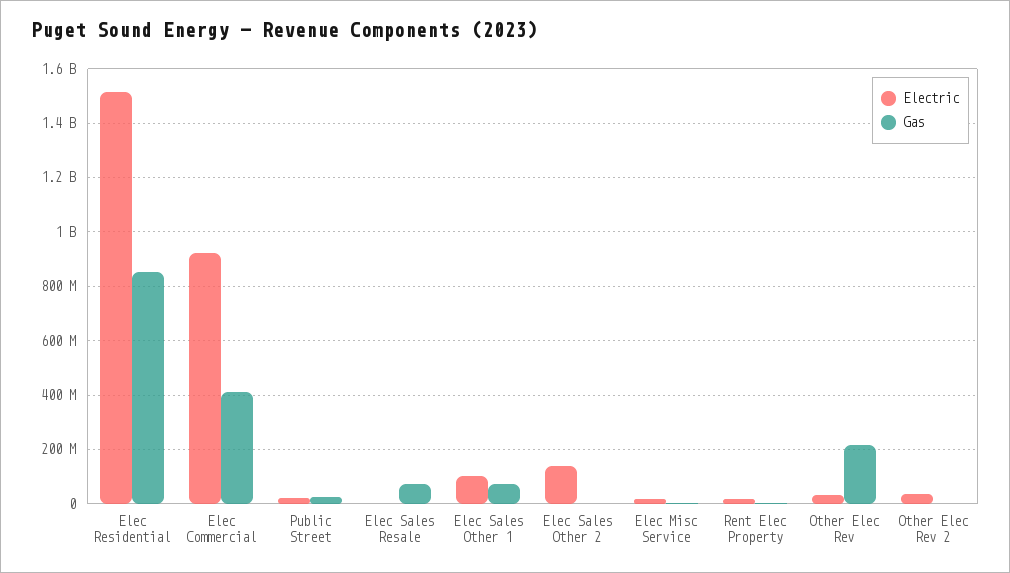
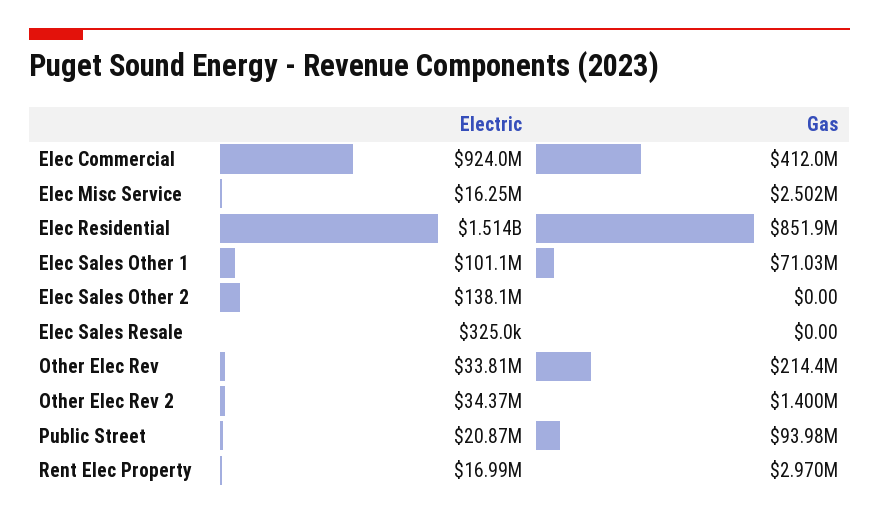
  {
    "Electric": {
      "Elec Residential": 1514000000,
      "Elec Commercial": 924000000,
      "Public Street": 20870000,
      "Elec Sales Resale": 325000,
      "Elec Sales Other 1": 101100000,
      "Elec Sales Other 2": 138100000,
      "Elec Misc Service": 16250000,
      "Rent Elec Property": 16990000,
      "Other Elec Rev": 33810000,
      "Other Elec Rev 2": 34370000
    },
    "Gas": {
      "Elec Residential": 851900000,
      "Elec Commercial": 412000000,
-     "Public Street": 25000000,
+     "Public Street": 93980000,
-     "Elec Sales Resale": 75000000,
+     "Elec Sales Resale": 0,
      "Elec Sales Other 1": 71030000,
      "Elec Sales Other 2": 0,
      "Elec Misc Service": 2502000,
      "Rent Elec Property": 2970000,
      "Other Elec Rev": 214400000,
      "Other Elec Rev 2": 1400000
    }
  }

